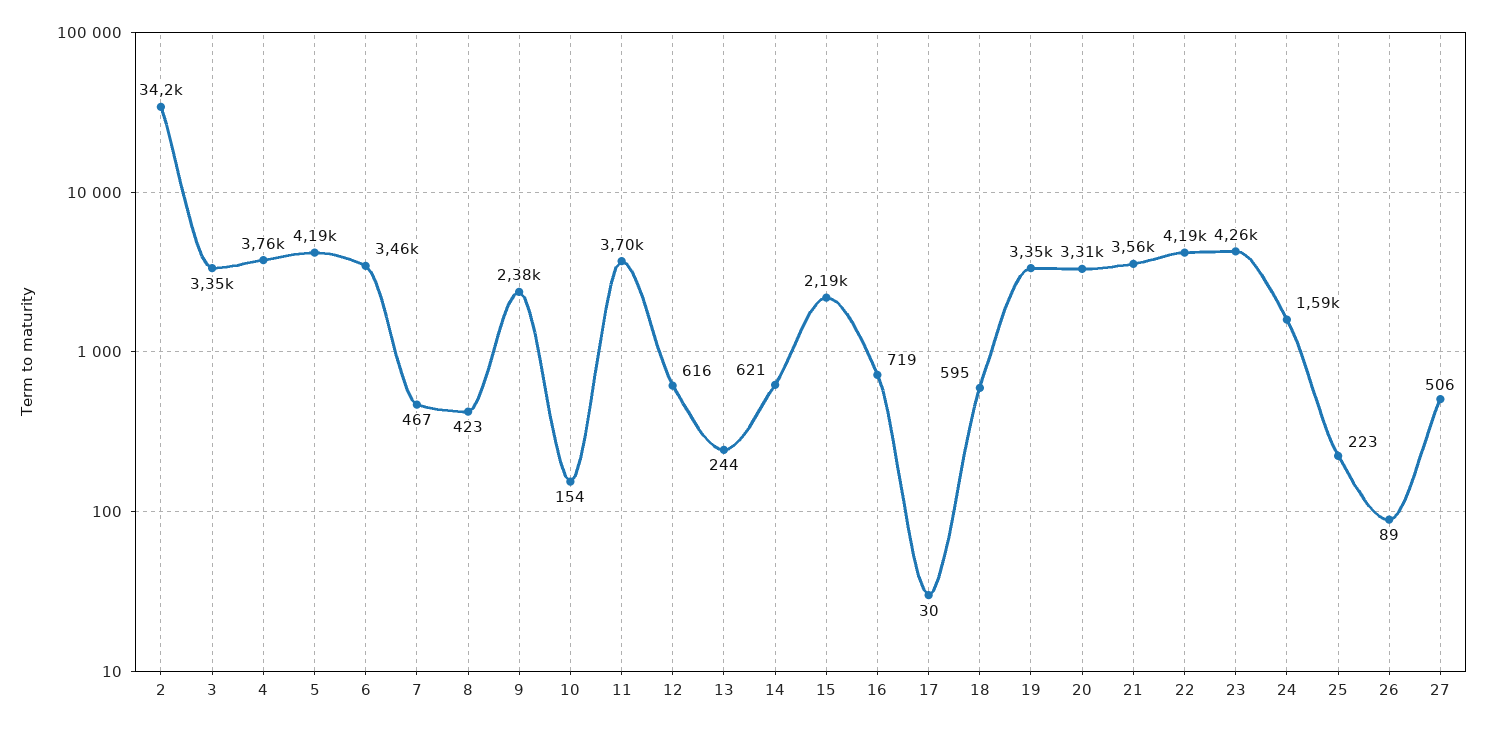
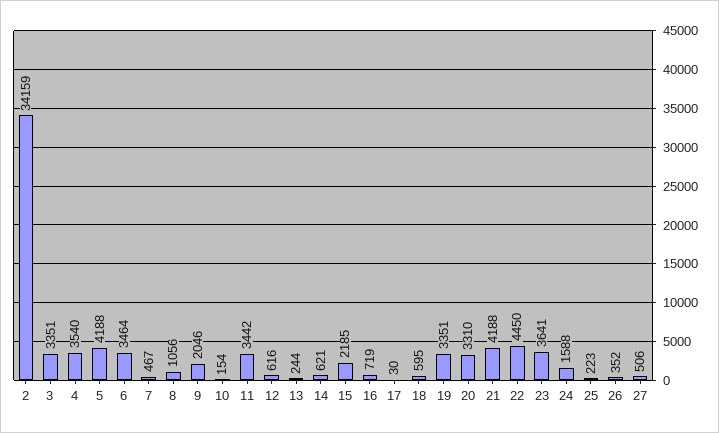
  {
    "2": 34159,
    "3": 3351,
-   "4": 3760,
+   "4": 3540,
    "5": 4188,
    "6": 3464,
    "7": 467,
-   "8": 423,
+   "8": 1056,
-   "9": 2380,
+   "9": 2046,
    "10": 154,
-   "11": 3700,
+   "11": 3442,
    "12": 616,
    "13": 244,
    "14": 621,
    "15": 2185,
    "16": 719,
    "17": 30,
    "18": 595,
    "19": 3351,
    "20": 3310,
-   "21": 3560,
+   "21": 4188,
-   "22": 4190,
+   "22": 4450,
-   "23": 4260,
+   "23": 3641,
    "24": 1588,
    "25": 223,
-   "26": 89,
+   "26": 352,
    "27": 506
  }

